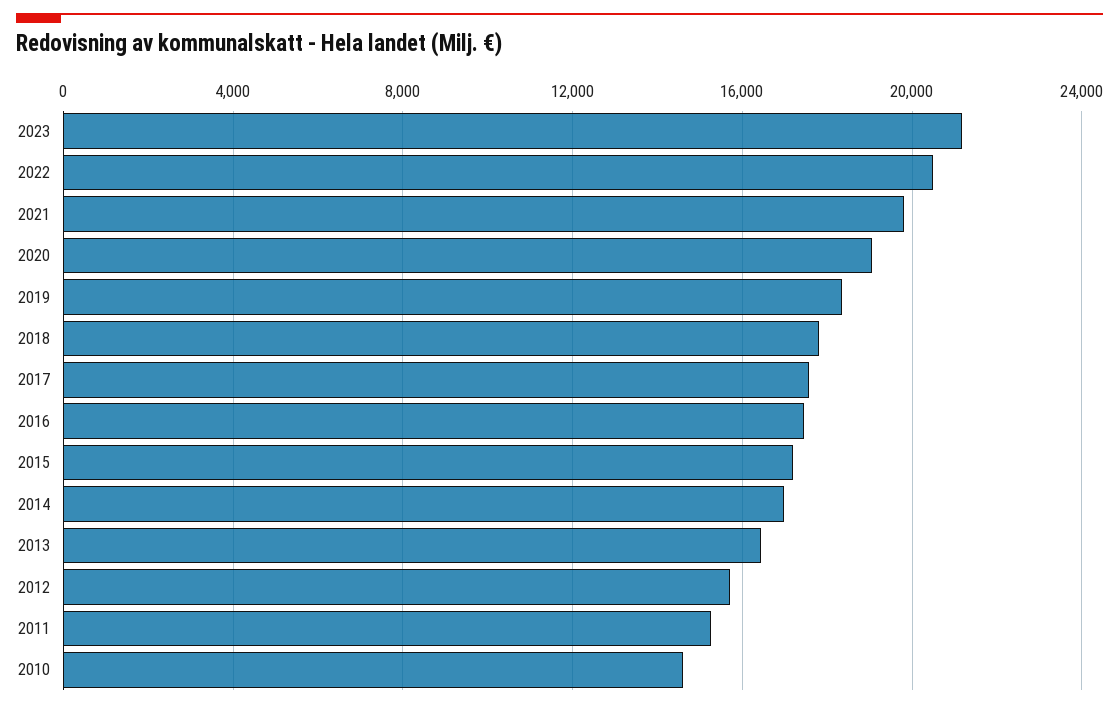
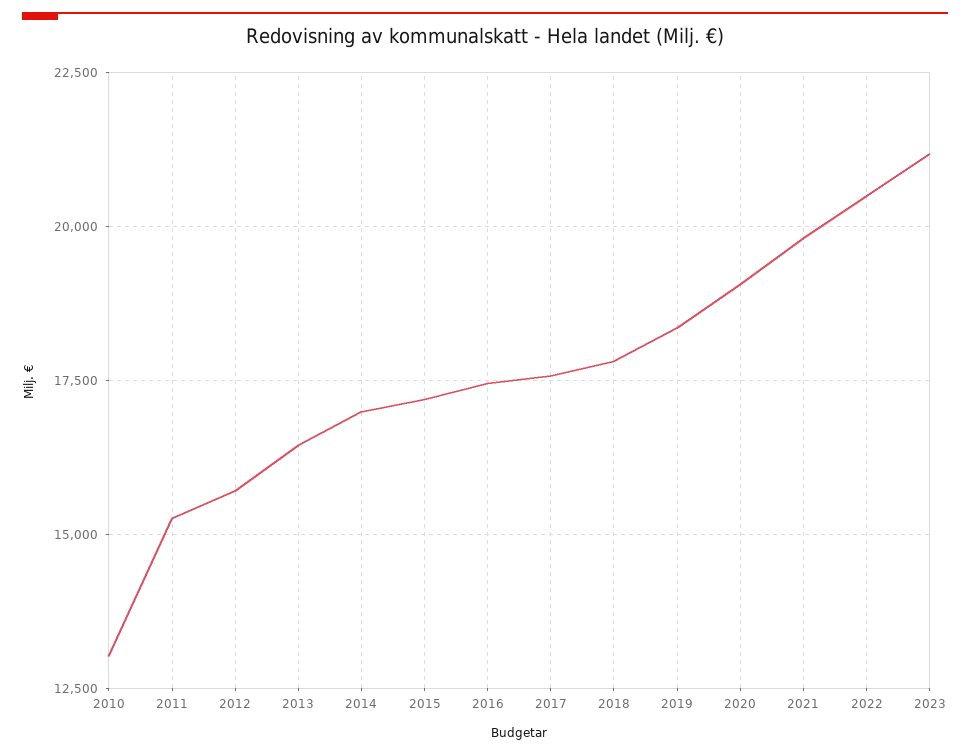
  {
    "2023": 21250,
    "2022": 20500,
    "2021": 19750,
    "2020": 19000,
    "2019": 18250,
    "2018": 17750,
    "2017": 17500,
    "2016": 17500,
    "2015": 17250,
    "2014": 17000,
    "2013": 16500,
    "2012": 15750,
    "2011": 15250,
-   "2010": 14500
+   "2010": 13000
  }

